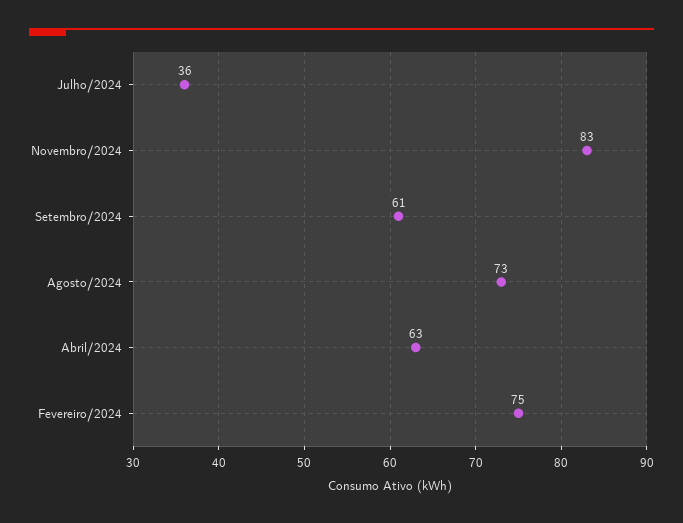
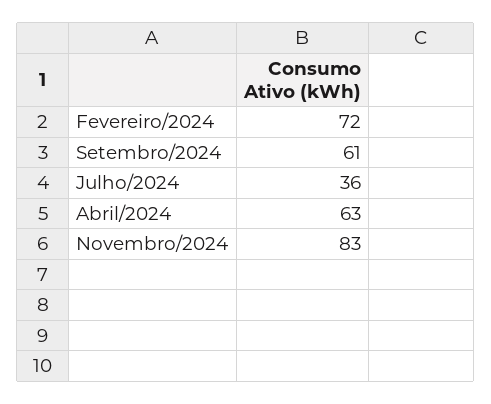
  {
    "Julho/2024": 36,
    "Novembro/2024": 83,
    "Setembro/2024": 61,
-   "Agosto/2024": 73,
    "Abril/2024": 63,
-   "Fevereiro/2024": 75
+   "Fevereiro/2024": 72
  }

